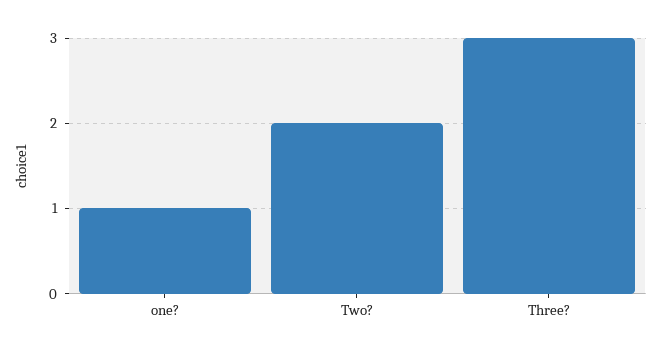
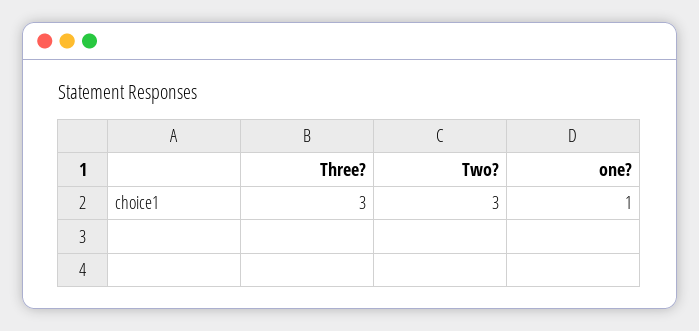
  {
    "one?": 1,
-   "Two?": 2,
+   "Two?": 3,
    "Three?": 3
  }

